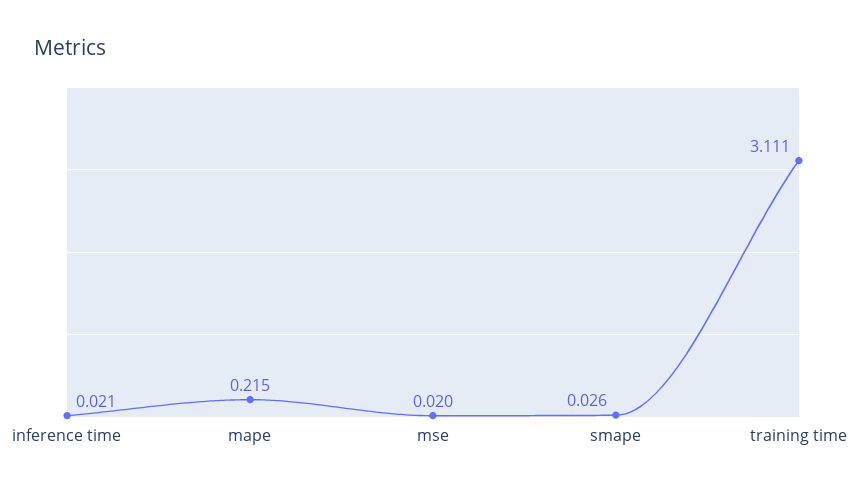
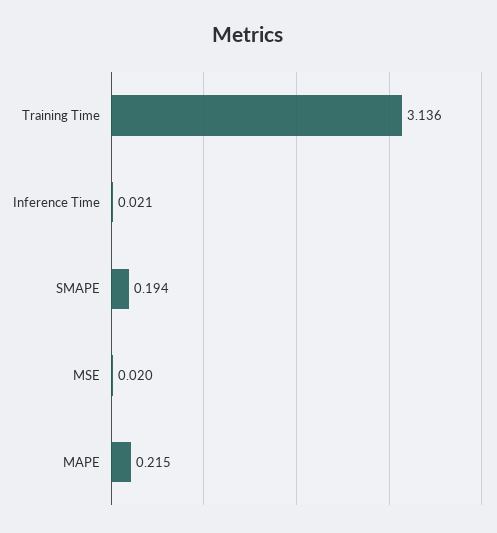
  {
    "inference time": 0.021,
    "mape": 0.215,
    "mse": 0.02,
-   "smape": 0.026,
+   "smape": 0.194,
-   "training time": 3.111
+   "training time": 3.136
  }

